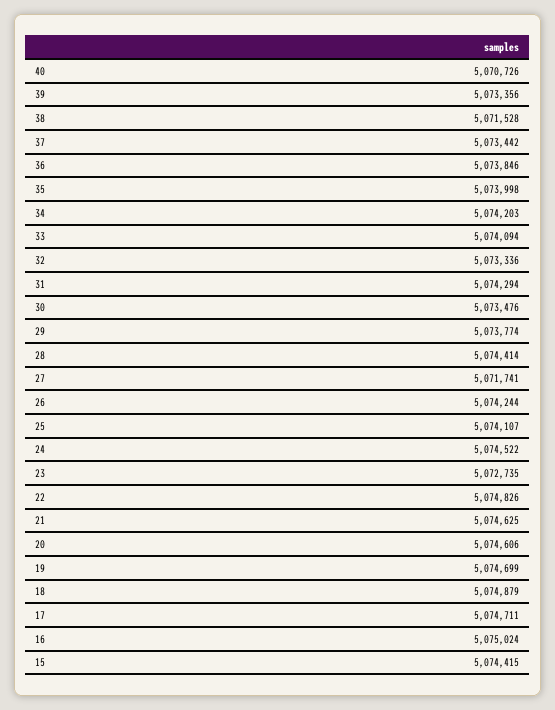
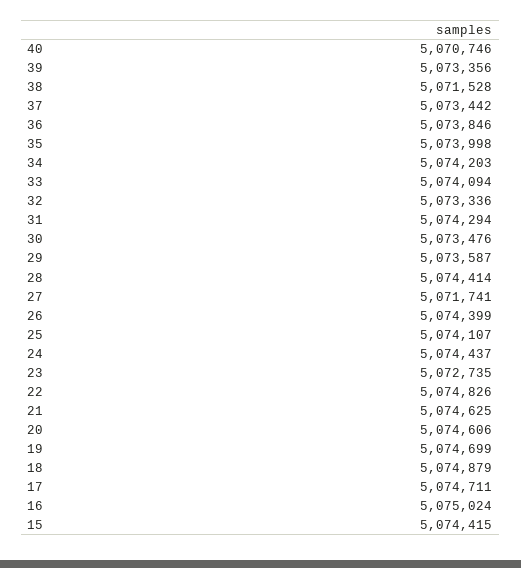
  {
-   "40": 5070726,
+   "40": 5070746,
    "39": 5073356,
    "38": 5071528,
    "37": 5073442,
    "36": 5073846,
    "35": 5073998,
    "34": 5074203,
    "33": 5074094,
    "32": 5073336,
    "31": 5074294,
    "30": 5073476,
-   "29": 5073774,
+   "29": 5073587,
    "28": 5074414,
    "27": 5071741,
-   "26": 5074244,
+   "26": 5074399,
    "25": 5074107,
-   "24": 5074522,
+   "24": 5074437,
    "23": 5072735,
    "22": 5074826,
    "21": 5074625,
    "20": 5074606,
    "19": 5074699,
    "18": 5074879,
    "17": 5074711,
    "16": 5075024,
    "15": 5074415
  }

